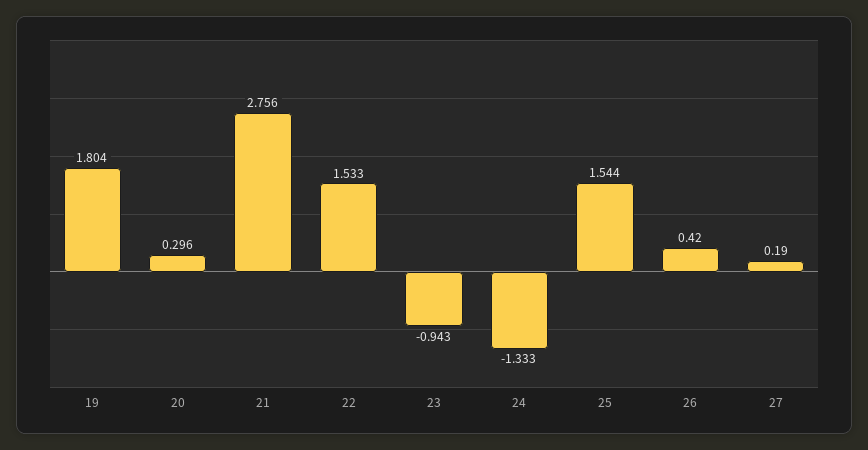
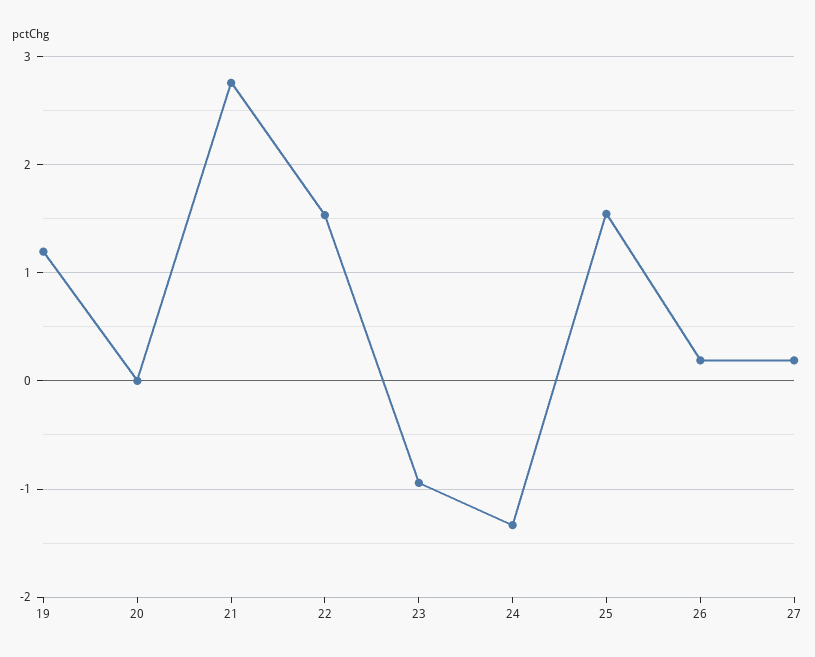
  {
-   "19": 1.804,
+   "19": 1.2,
-   "20": 0.296,
+   "20": 0,
    "21": 2.756,
    "22": 1.533,
    "23": -0.943,
    "24": -1.333,
    "25": 1.544,
-   "26": 0.42,
+   "26": 0.2,
    "27": 0.19
  }

